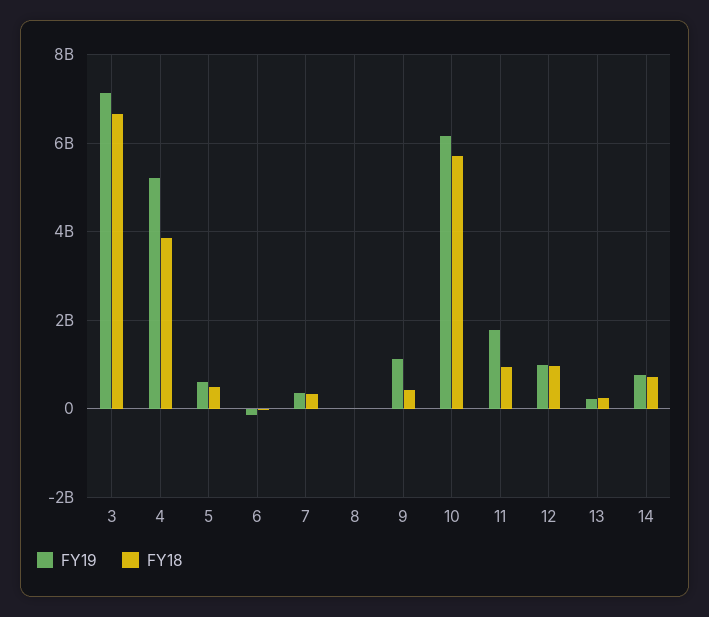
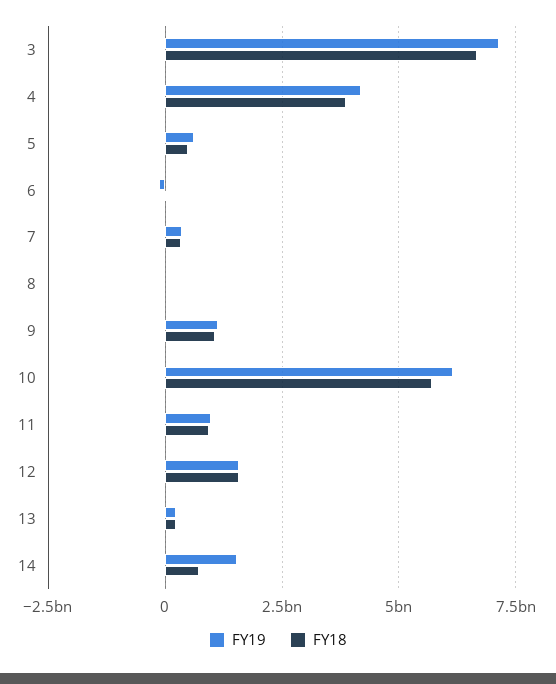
  {
    "FY19": {
      "3": 7200000000,
-     "4": 5200000000,
+     "4": 4250000000,
      "5": 600000000,
      "6": -200000000,
      "7": 400000000,
      "8": 0,
      "9": 1200000000,
      "10": 6200000000,
-     "11": 1800000000,
+     "11": 1000000000,
-     "12": 1000000000,
+     "12": 1500000000,
      "13": 200000000,
-     "14": 800000000
+     "14": 1500000000
    },
    "FY18": {
      "3": 6600000000,
      "4": 3800000000,
      "5": 400000000,
      "6": 0,
      "7": 400000000,
      "8": 0,
-     "9": 400000000,
+     "9": 1000000000,
      "10": 5800000000,
      "11": 1000000000,
-     "12": 1000000000,
+     "12": 1500000000,
      "13": 200000000,
      "14": 800000000
    }
  }

